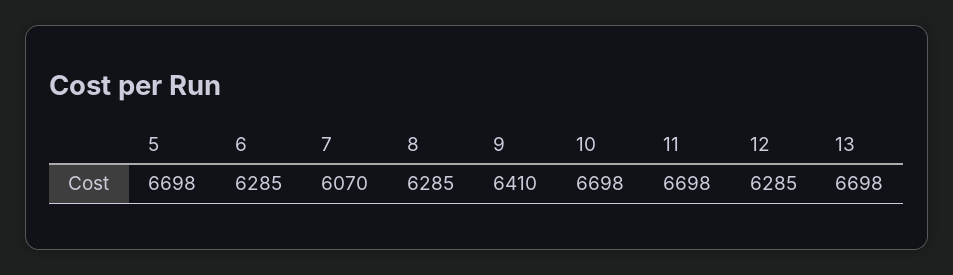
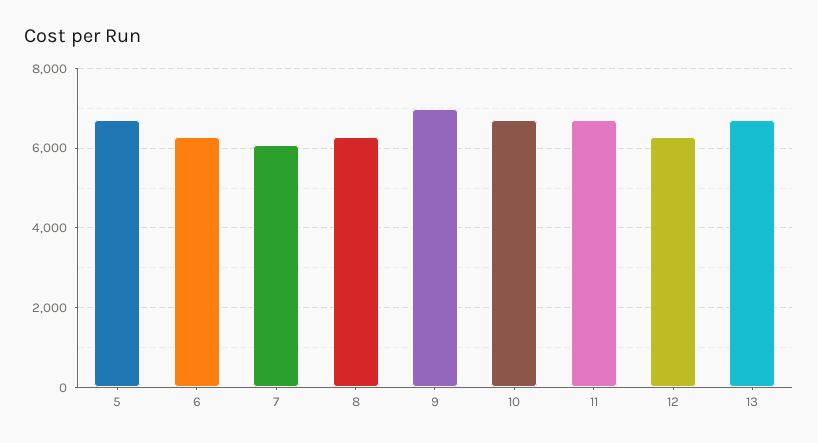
  {
    "5": 6698,
    "6": 6285,
    "7": 6070,
    "8": 6285,
-   "9": 6410,
+   "9": 7000,
    "10": 6698,
    "11": 6698,
    "12": 6285,
    "13": 6698
  }

